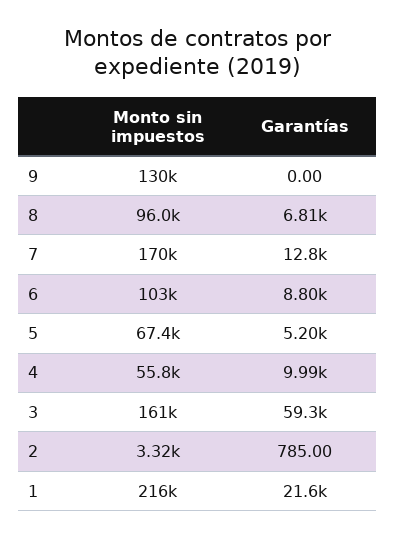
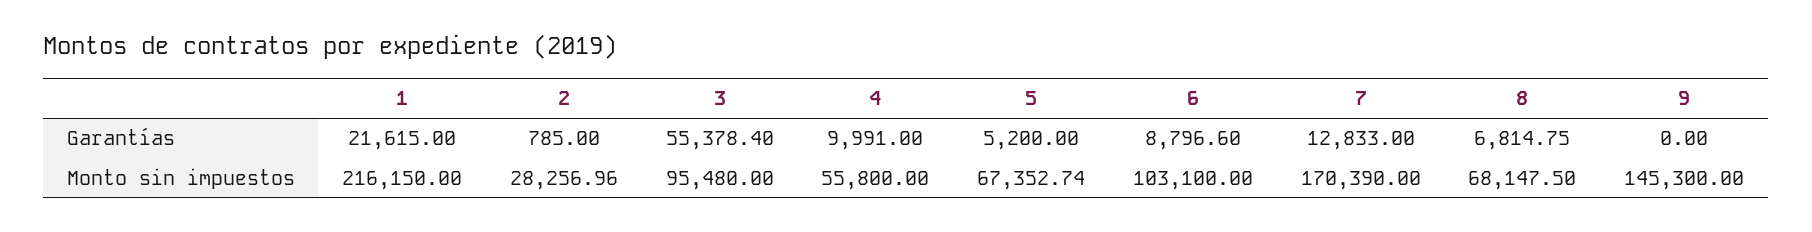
  {
    "Monto sin impuestos": {
-     "9": 130000,
+     "9": 145300,
-     "8": 96000,
+     "8": 68147.5,
      "7": 170390,
      "6": 103100,
      "5": 67352.74,
      "4": 55800,
-     "3": 161000,
+     "3": 95480,
-     "2": 3320,
+     "2": 28256.96,
      "1": 216150
    },
    "Garantías": {
      "9": 0,
      "8": 6814.75,
      "7": 12833,
      "6": 8796.6,
      "5": 5200,
      "4": 9991,
-     "3": 59300,
+     "3": 55378.4,
      "2": 785,
      "1": 21615
    }
  }

